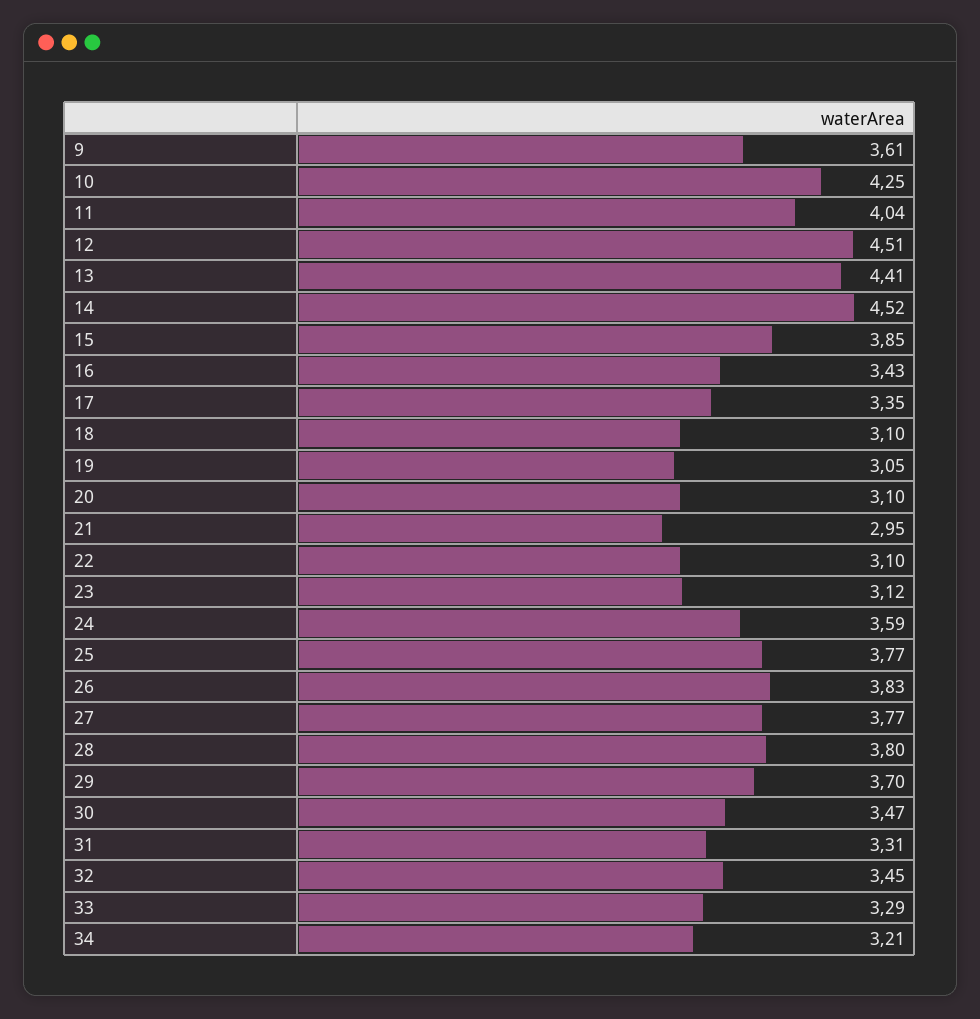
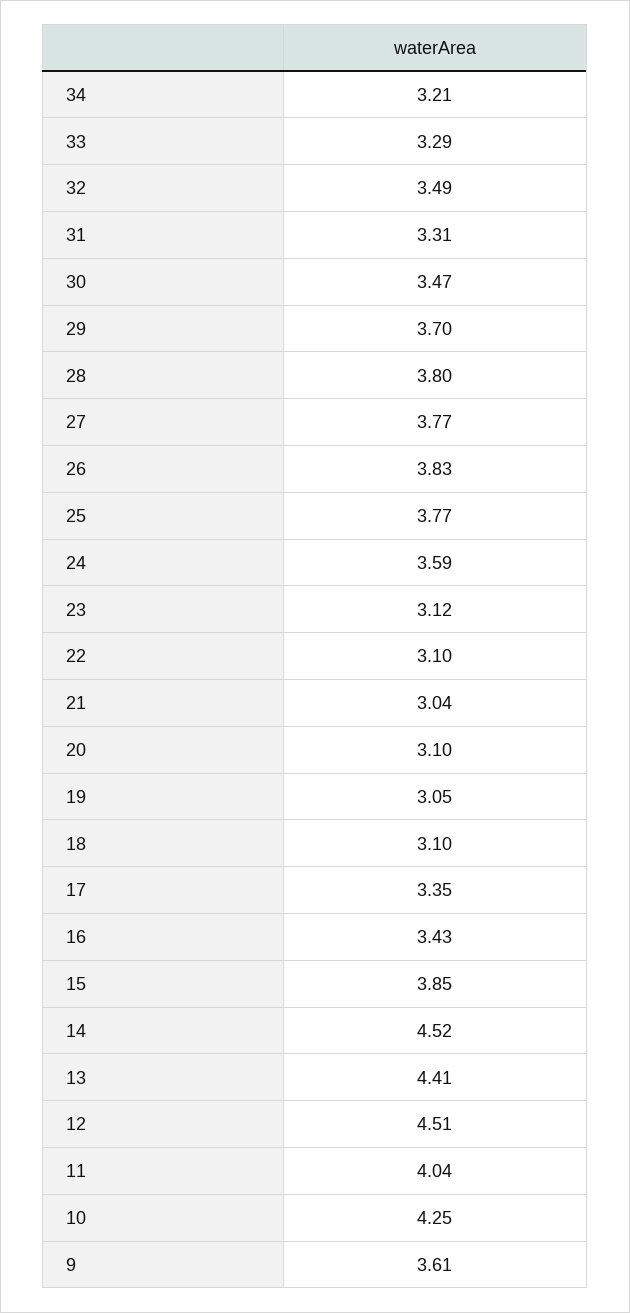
  {
    "9": 3.61,
    "10": 4.25,
    "11": 4.04,
    "12": 4.51,
    "13": 4.41,
    "14": 4.52,
    "15": 3.85,
    "16": 3.43,
    "17": 3.35,
    "18": 3.1,
    "19": 3.05,
    "20": 3.1,
-   "21": 2.95,
+   "21": 3.04,
    "22": 3.1,
    "23": 3.12,
    "24": 3.59,
    "25": 3.77,
    "26": 3.83,
    "27": 3.77,
    "28": 3.8,
    "29": 3.7,
    "30": 3.47,
    "31": 3.31,
-   "32": 3.45,
+   "32": 3.49,
    "33": 3.29,
    "34": 3.21
  }

